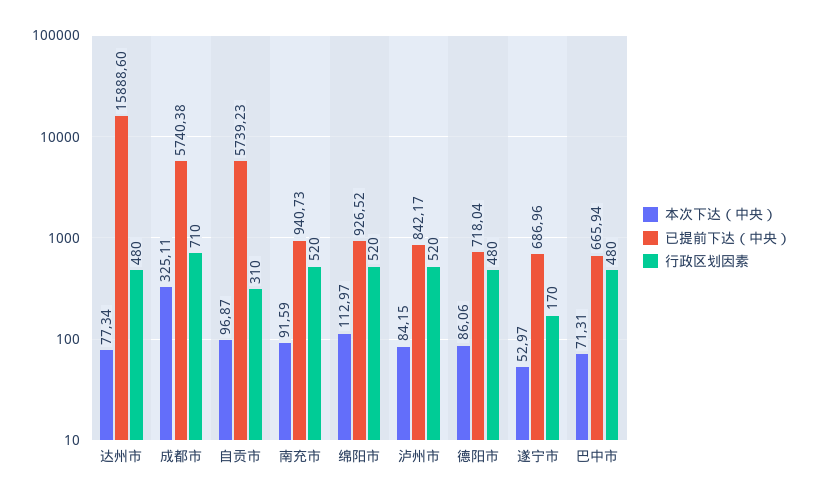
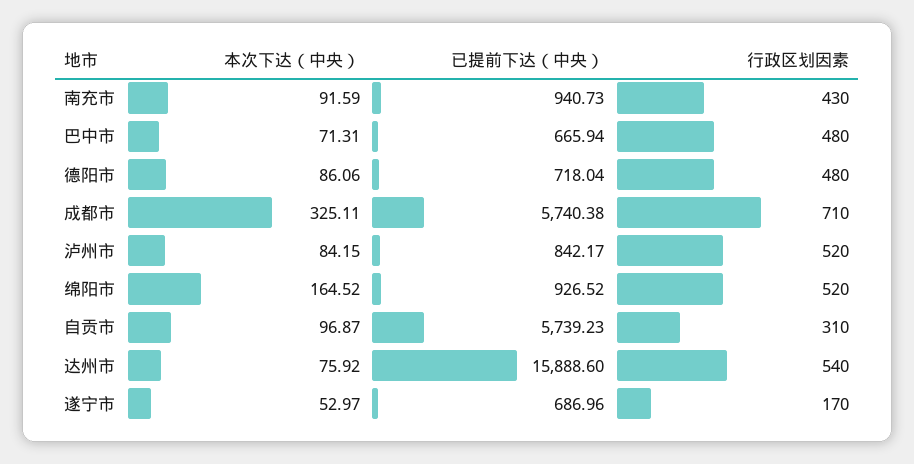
  {
    "本次下达（中央）": {
-     "达州市": 77.34,
+     "达州市": 75.92,
      "成都市": 325.11,
      "自贡市": 96.87,
      "南充市": 91.59,
-     "绵阳市": 112.97,
+     "绵阳市": 164.52,
      "泸州市": 84.15,
      "德阳市": 86.06,
      "遂宁市": 52.97,
      "巴中市": 71.31
    },
    "已提前下达（中央）": {
      "达州市": 15888.6,
      "成都市": 5740.38,
      "自贡市": 5739.23,
      "南充市": 940.73,
      "绵阳市": 926.52,
      "泸州市": 842.17,
      "德阳市": 718.04,
      "遂宁市": 686.96,
      "巴中市": 665.94
    },
    "行政区划因素": {
-     "达州市": 480,
+     "达州市": 540,
      "成都市": 710,
      "自贡市": 310,
-     "南充市": 520,
+     "南充市": 430,
      "绵阳市": 520,
      "泸州市": 520,
      "德阳市": 480,
      "遂宁市": 170,
      "巴中市": 480
    }
  }

